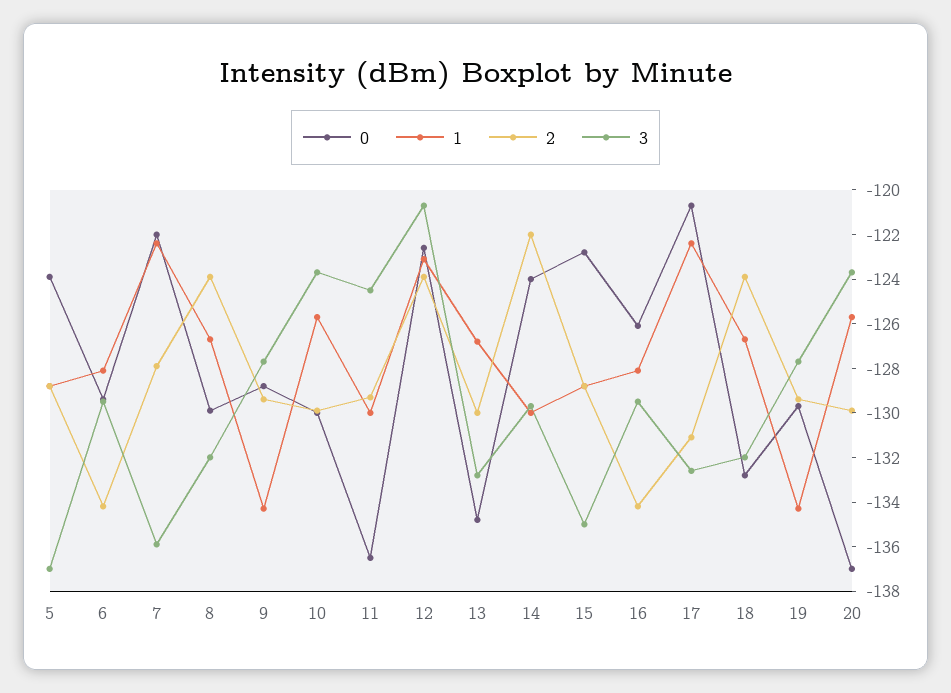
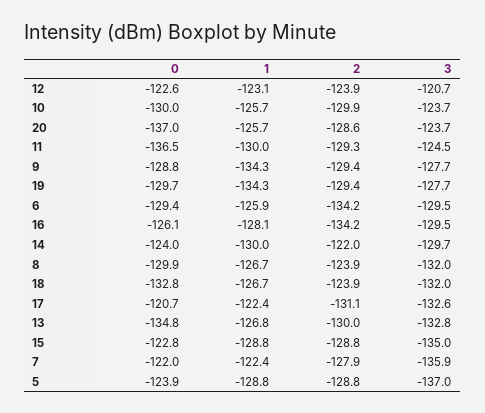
  {
    "0": {
      "5": -123.9,
      "6": -129.4,
      "7": -122,
      "8": -129.9,
      "9": -128.8,
      "10": -130,
      "11": -136.5,
      "12": -122.6,
      "13": -134.8,
      "14": -124,
      "15": -122.8,
      "16": -126.1,
      "17": -120.7,
      "18": -132.8,
      "19": -129.7,
      "20": -137
    },
    "1": {
      "5": -128.8,
-     "6": -128,
+     "6": -125.9,
      "7": -122.4,
      "8": -126.7,
      "9": -134.3,
      "10": -125.7,
      "11": -130,
      "12": -123.1,
      "13": -126.8,
      "14": -130,
      "15": -128.8,
      "16": -128.1,
      "17": -122.4,
      "18": -126.7,
      "19": -134.3,
      "20": -125.7
    },
    "2": {
      "5": -128.8,
      "6": -134.2,
      "7": -127.9,
      "8": -123.9,
      "9": -129.4,
      "10": -129.9,
      "11": -129.3,
      "12": -123.9,
      "13": -130,
      "14": -122,
      "15": -128.8,
      "16": -134.2,
      "17": -131.1,
      "18": -123.9,
      "19": -129.4,
-     "20": -130
+     "20": -128.6
    },
    "3": {
      "5": -137,
      "6": -129.5,
      "7": -135.9,
      "8": -132,
      "9": -127.7,
      "10": -123.7,
      "11": -124.5,
      "12": -120.7,
      "13": -132.8,
      "14": -129.7,
      "15": -135,
      "16": -129.5,
      "17": -132.6,
      "18": -132,
      "19": -127.7,
      "20": -123.7
    }
  }

